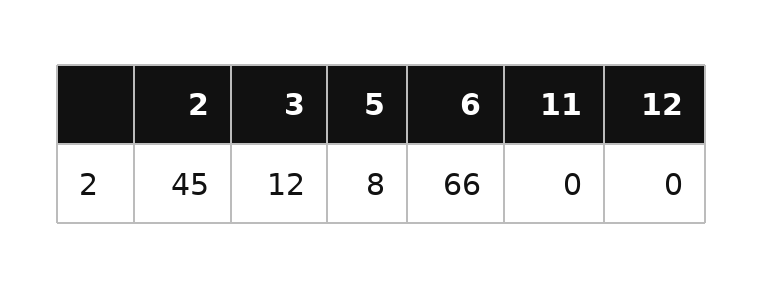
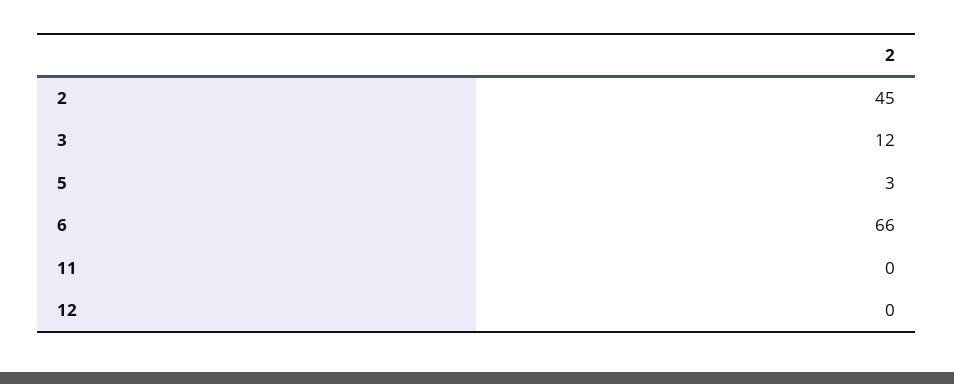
  {
    "2": 45,
    "3": 12,
-   "5": 8,
+   "5": 3,
    "6": 66,
    "11": 0,
    "12": 0
  }

